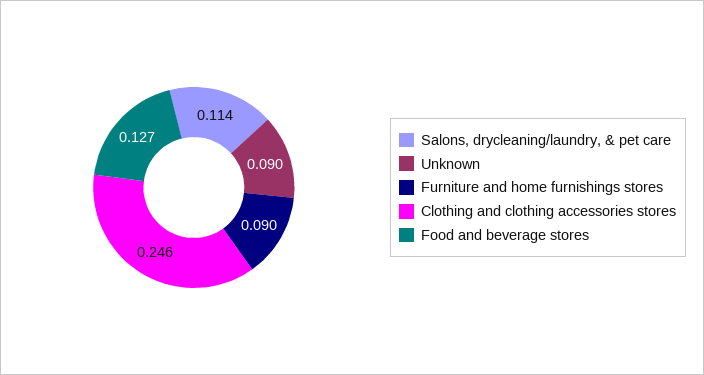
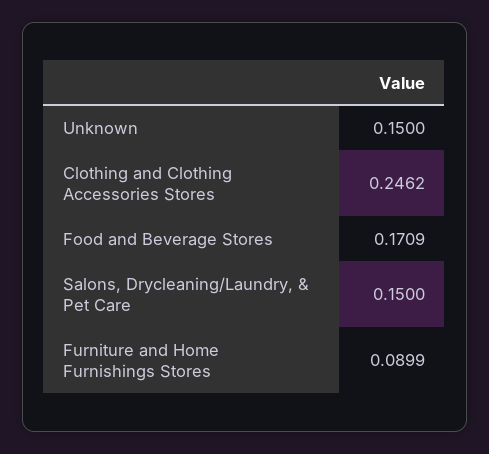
  {
-   "Salons, drycleaning/laundry, & pet care": 0.114,
+   "Salons, drycleaning/laundry, & pet care": 0.15,
-   "Unknown": 0.09,
+   "Unknown": 0.15,
    "Furniture and home furnishings stores": 0.0899,
    "Clothing and clothing accessories stores": 0.2462,
-   "Food and beverage stores": 0.127
+   "Food and beverage stores": 0.1709
  }

